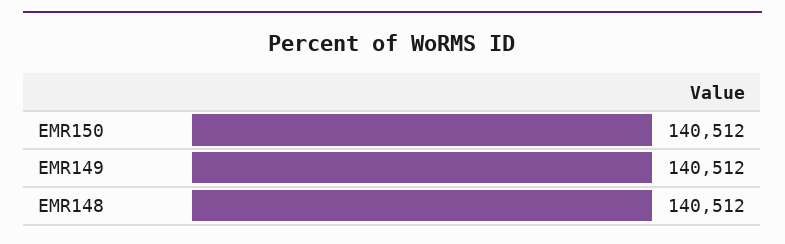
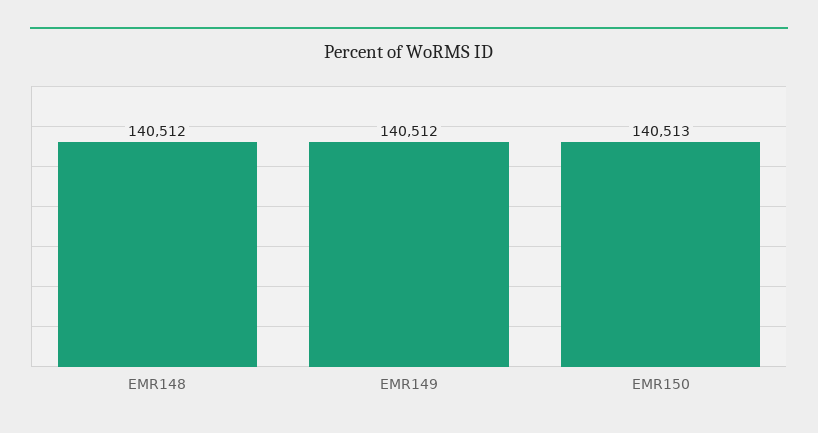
  {
-   "EMR150": 140512,
+   "EMR150": 140513,
    "EMR149": 140512,
    "EMR148": 140512
  }

